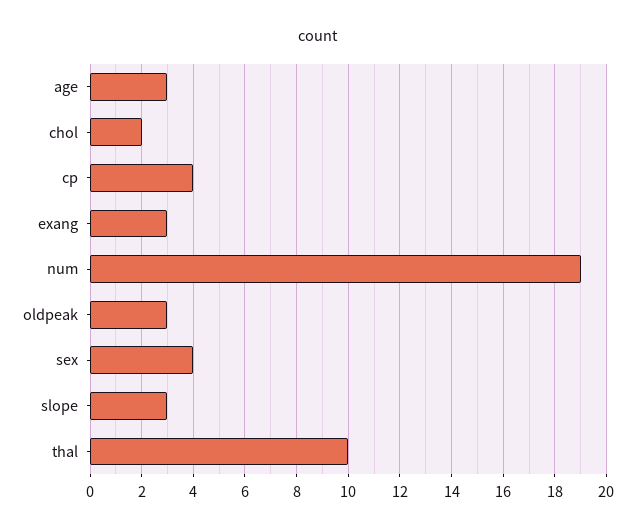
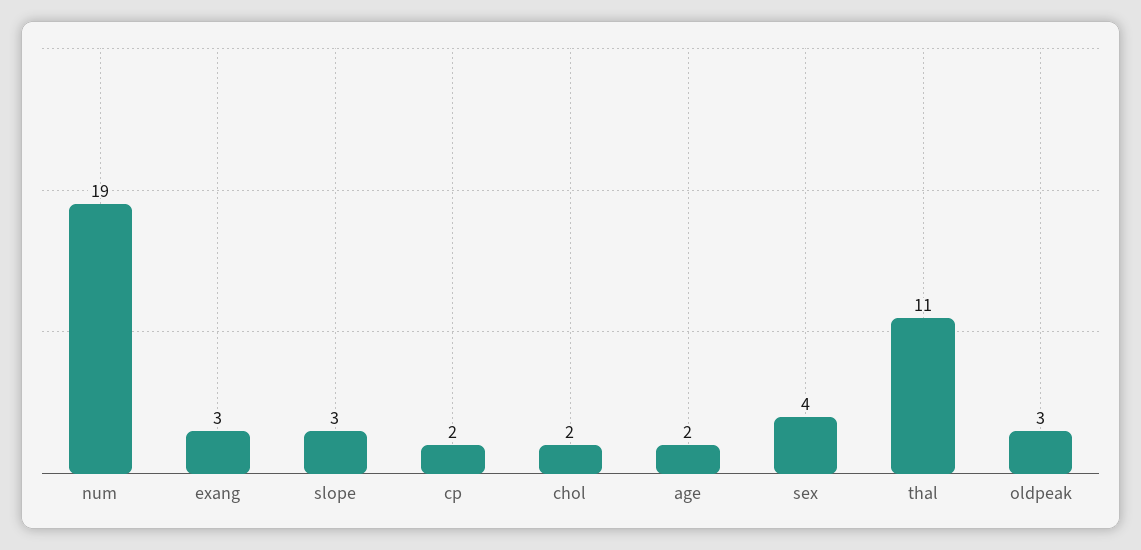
  {
-   "age": 3,
+   "age": 2,
    "chol": 2,
-   "cp": 4,
+   "cp": 2,
    "exang": 3,
    "num": 19,
    "oldpeak": 3,
    "sex": 4,
    "slope": 3,
-   "thal": 10
+   "thal": 11
  }

